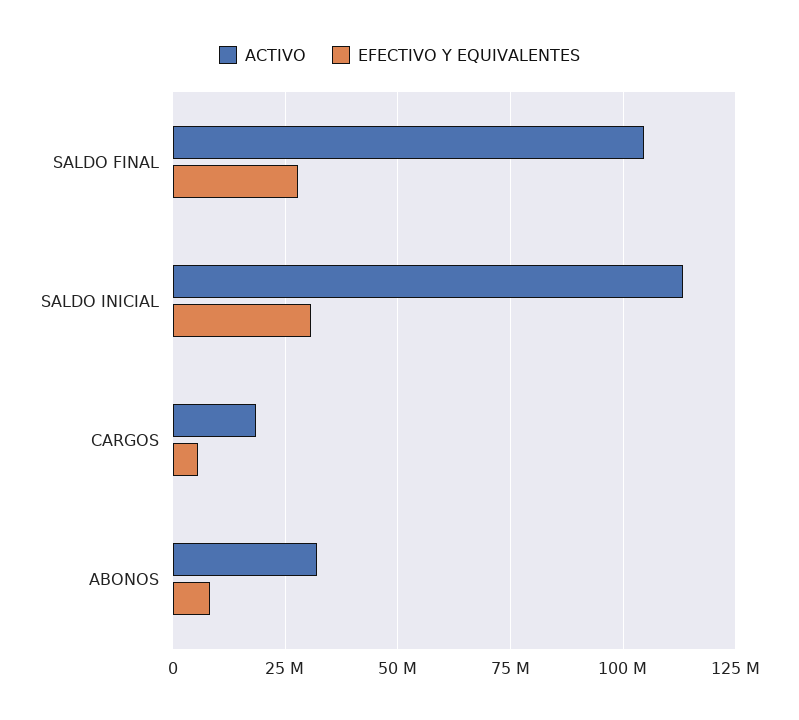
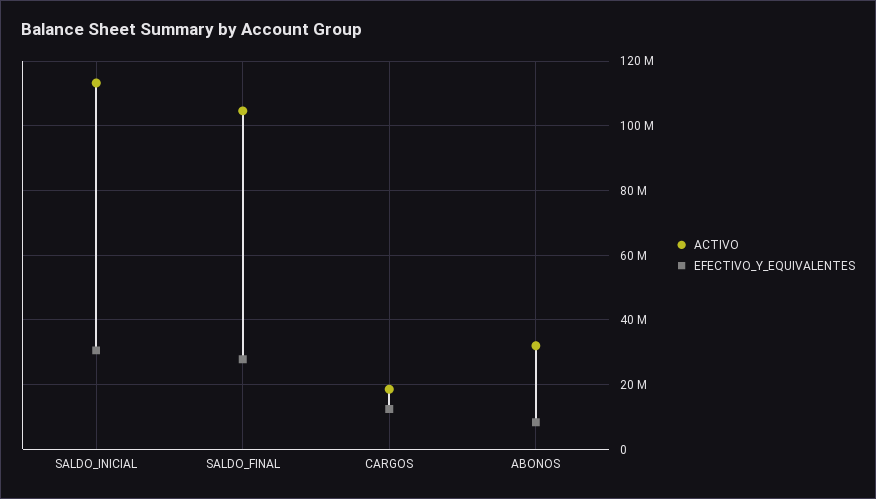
  {
    "ACTIVO": {
      "SALDO FINAL": 104000000,
      "SALDO INICIAL": 114000000,
      "CARGOS": 18000000,
      "ABONOS": 32000000
    },
    "EFECTIVO Y EQUIVALENTES": {
      "SALDO FINAL": 28000000,
      "SALDO INICIAL": 30000000,
-     "CARGOS": 5000000,
+     "CARGOS": 12000000,
      "ABONOS": 8000000
    }
  }

